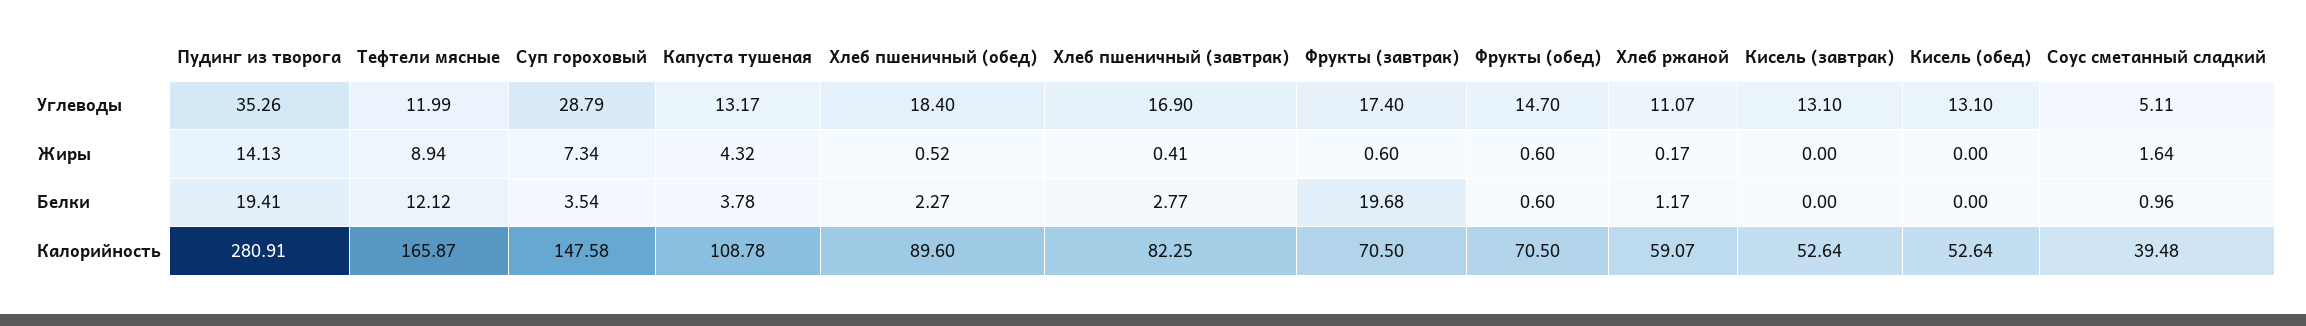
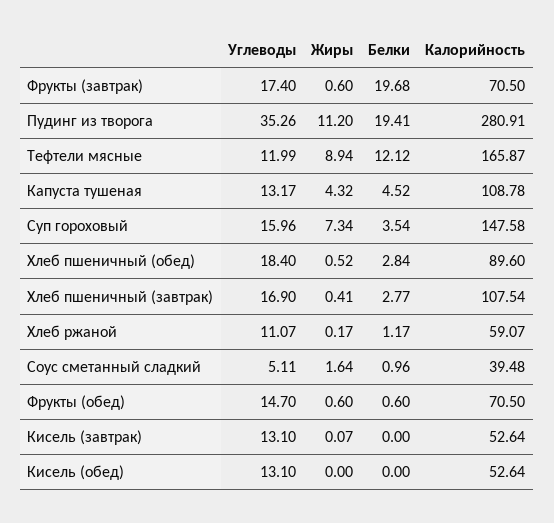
  {
    "Пудинг из творога": {
      "Углеводы": 35.26,
-     "Жиры": 14.13,
+     "Жиры": 11.2,
      "Белки": 19.41,
      "Калорийность": 280.91
    },
    "Тефтели мясные": {
      "Углеводы": 11.99,
      "Жиры": 8.94,
      "Белки": 12.12,
      "Калорийность": 165.87
    },
    "Суп гороховый": {
-     "Углеводы": 28.79,
+     "Углеводы": 15.96,
      "Жиры": 7.34,
      "Белки": 3.54,
      "Калорийность": 147.58
    },
    "Капуста тушеная": {
      "Углеводы": 13.17,
      "Жиры": 4.32,
-     "Белки": 3.78,
+     "Белки": 4.52,
      "Калорийность": 108.78
    },
    "Хлеб пшеничный (обед)": {
      "Углеводы": 18.4,
      "Жиры": 0.52,
-     "Белки": 2.27,
+     "Белки": 2.84,
      "Калорийность": 89.6
    },
    "Хлеб пшеничный (завтрак)": {
      "Углеводы": 16.9,
      "Жиры": 0.41,
      "Белки": 2.77,
-     "Калорийность": 82.25
+     "Калорийность": 107.54
    },
    "Фрукты (завтрак)": {
      "Углеводы": 17.4,
      "Жиры": 0.6,
      "Белки": 19.68,
      "Калорийность": 70.5
    },
    "Фрукты (обед)": {
      "Углеводы": 14.7,
      "Жиры": 0.6,
      "Белки": 0.6,
      "Калорийность": 70.5
    },
    "Хлеб ржаной": {
      "Углеводы": 11.07,
      "Жиры": 0.17,
      "Белки": 1.17,
      "Калорийность": 59.07
    },
    "Кисель (завтрак)": {
      "Углеводы": 13.1,
-     "Жиры": 0,
+     "Жиры": 0.07,
      "Белки": 0,
      "Калорийность": 52.64
    },
    "Кисель (обед)": {
      "Углеводы": 13.1,
      "Жиры": 0,
      "Белки": 0,
      "Калорийность": 52.64
    },
    "Соус сметанный сладкий": {
      "Углеводы": 5.11,
      "Жиры": 1.64,
      "Белки": 0.96,
      "Калорийность": 39.48
    }
  }

